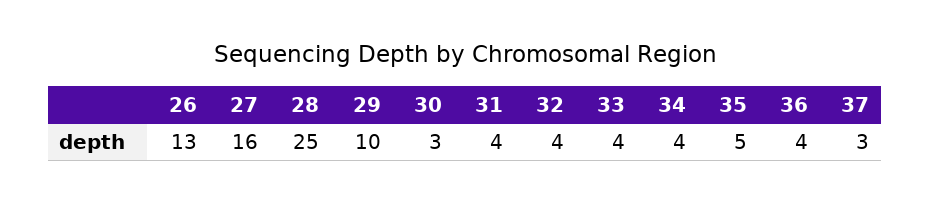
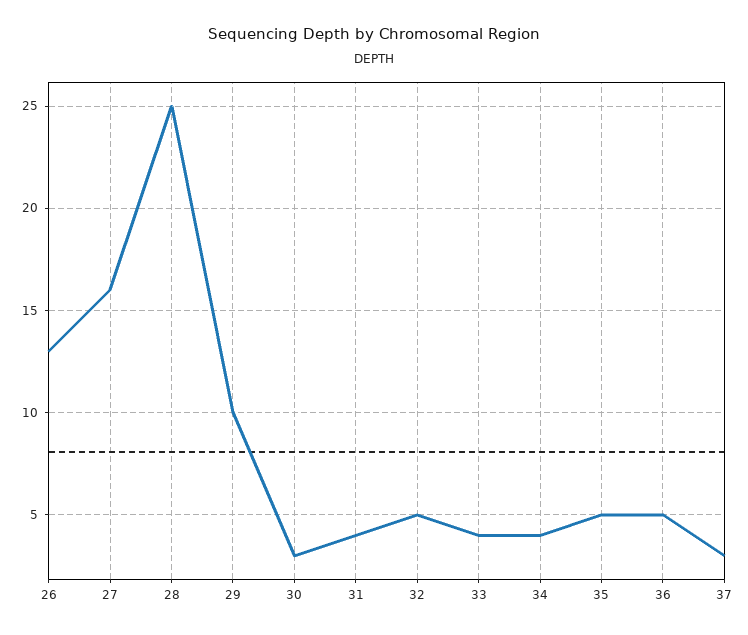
  {
    "26": 13,
    "27": 16,
    "28": 25,
    "29": 10,
    "30": 3,
    "31": 4,
-   "32": 4,
+   "32": 5,
    "33": 4,
    "34": 4,
    "35": 5,
-   "36": 4,
+   "36": 5,
    "37": 3
  }

